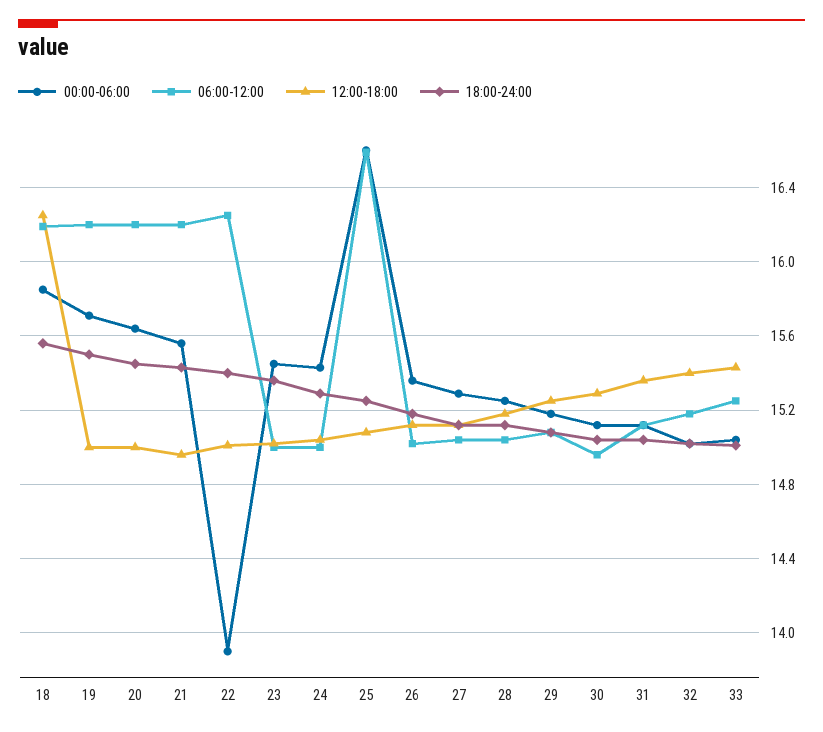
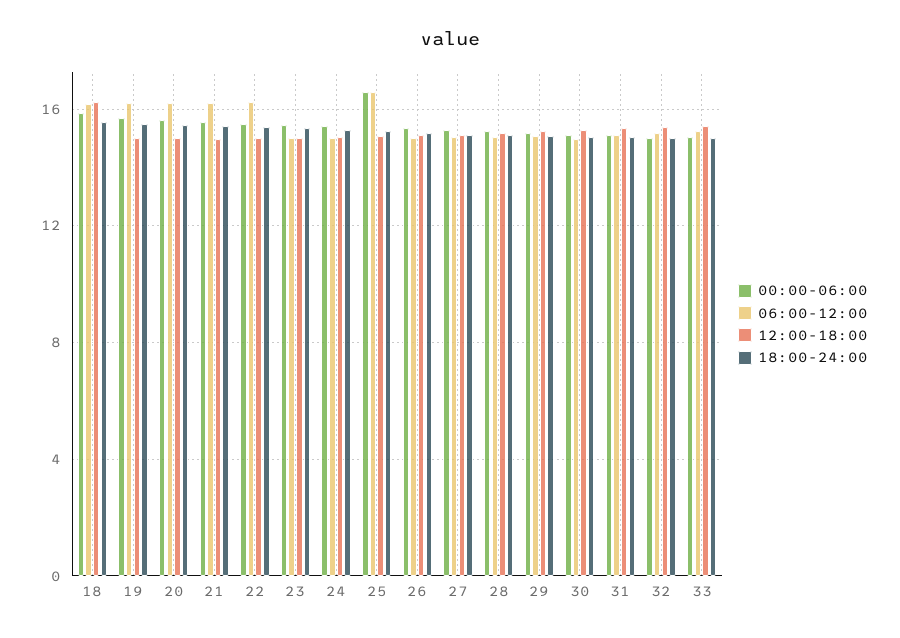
  {
    "00:00-06:00": {
      "18": 15.85,
      "19": 15.7,
      "20": 15.65,
      "21": 15.55,
-     "22": 13.9,
+     "22": 15.5,
      "23": 15.45,
      "24": 15.45,
      "25": 16.6,
      "26": 15.35,
      "27": 15.3,
      "28": 15.25,
      "29": 15.2,
      "30": 15.1,
      "31": 15.1,
      "32": 15,
      "33": 15.05
    },
    "06:00-12:00": {
      "18": 16.2,
      "19": 16.2,
      "20": 16.2,
      "21": 16.2,
      "22": 16.25,
      "23": 15,
      "24": 15,
      "25": 16.6,
      "26": 15,
      "27": 15.05,
      "28": 15.05,
      "29": 15.1,
      "30": 14.95,
      "31": 15.1,
      "32": 15.2,
      "33": 15.25
    },
    "12:00-18:00": {
      "18": 16.25,
      "19": 15,
      "20": 15,
      "21": 14.95,
      "22": 15,
      "23": 15,
      "24": 15.05,
      "25": 15.1,
      "26": 15.1,
      "27": 15.1,
      "28": 15.2,
      "29": 15.25,
      "30": 15.3,
      "31": 15.35,
      "32": 15.4,
      "33": 15.45
    },
    "18:00-24:00": {
      "18": 15.55,
      "19": 15.5,
      "20": 15.45,
      "21": 15.45,
      "22": 15.4,
      "23": 15.35,
      "24": 15.3,
      "25": 15.25,
      "26": 15.2,
      "27": 15.1,
      "28": 15.1,
      "29": 15.1,
      "30": 15.05,
      "31": 15.05,
      "32": 15,
      "33": 15
    }
  }

